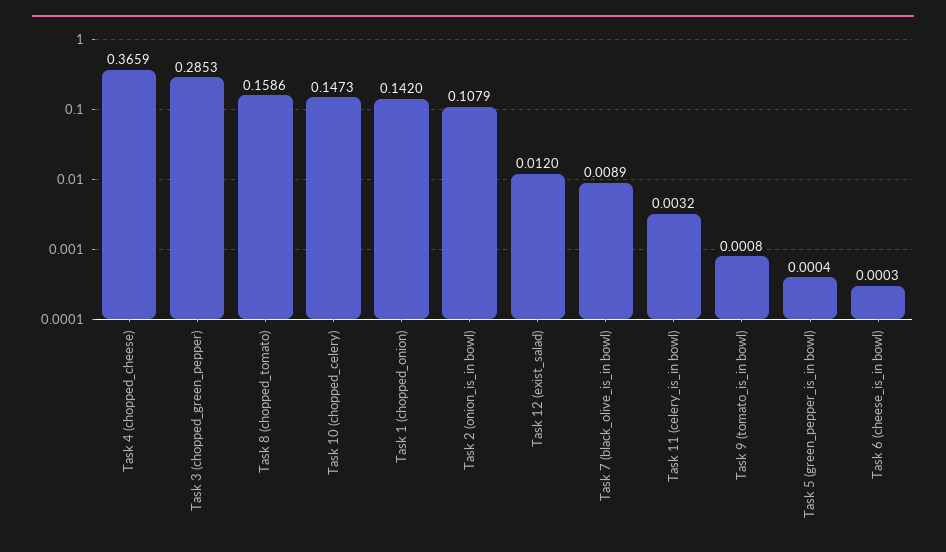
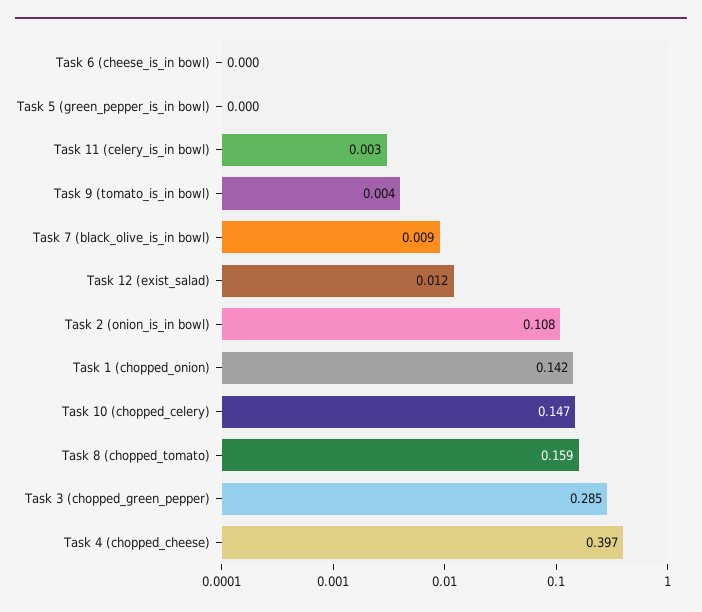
  {
-   "Task 4 (chopped_cheese)": 0.3659,
+   "Task 4 (chopped_cheese)": 0.397,
    "Task 3 (chopped_green_pepper)": 0.2853,
    "Task 8 (chopped_tomato)": 0.1586,
    "Task 10 (chopped_celery)": 0.1473,
    "Task 1 (chopped_onion)": 0.142,
    "Task 2 (onion_is_in bowl)": 0.1079,
    "Task 12 (exist_salad)": 0.012,
    "Task 7 (black_olive_is_in bowl)": 0.0089,
    "Task 11 (celery_is_in bowl)": 0.0032,
-   "Task 9 (tomato_is_in bowl)": 0.0008,
+   "Task 9 (tomato_is_in bowl)": 0.004,
    "Task 5 (green_pepper_is_in bowl)": 0.0004,
    "Task 6 (cheese_is_in bowl)": 0.0003
  }

